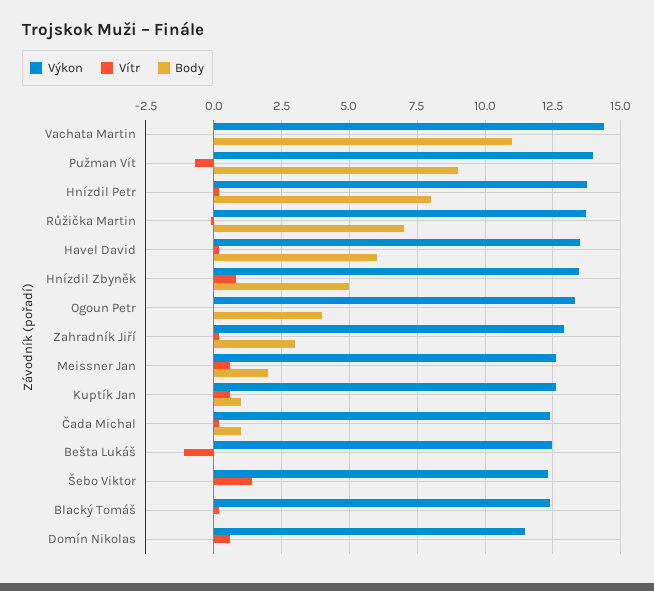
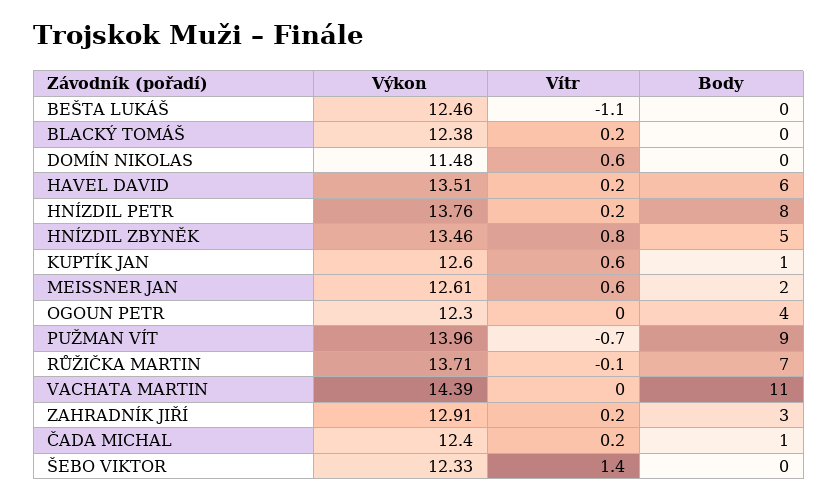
  {
    "Výkon": {
      "Vachata Martin": 14.39,
      "Pužman Vít": 13.96,
      "Hnízdil Petr": 13.76,
      "Růžička Martin": 13.71,
      "Havel David": 13.51,
      "Hnízdil Zbyněk": 13.46,
-     "Ogoun Petr": 13.25,
+     "Ogoun Petr": 12.3,
      "Zahradník Jiří": 12.91,
      "Meissner Jan": 12.61,
      "Kuptík Jan": 12.6,
      "Čada Michal": 12.4,
      "Bešta Lukáš": 12.46,
      "Šebo Viktor": 12.33,
      "Blacký Tomáš": 12.38,
      "Domín Nikolas": 11.48
    },
    "Vítr": {
      "Vachata Martin": 0,
      "Pužman Vít": -0.7,
      "Hnízdil Petr": 0.2,
      "Růžička Martin": -0.1,
      "Havel David": 0.2,
      "Hnízdil Zbyněk": 0.8,
      "Ogoun Petr": 0,
      "Zahradník Jiří": 0.2,
      "Meissner Jan": 0.6,
      "Kuptík Jan": 0.6,
      "Čada Michal": 0.2,
      "Bešta Lukáš": -1.1,
      "Šebo Viktor": 1.4,
      "Blacký Tomáš": 0.2,
      "Domín Nikolas": 0.6
    },
    "Body": {
      "Vachata Martin": 11,
      "Pužman Vít": 9,
      "Hnízdil Petr": 8,
      "Růžička Martin": 7,
      "Havel David": 6,
      "Hnízdil Zbyněk": 5,
      "Ogoun Petr": 4,
      "Zahradník Jiří": 3,
      "Meissner Jan": 2,
      "Kuptík Jan": 1,
      "Čada Michal": 1,
      "Bešta Lukáš": 0,
      "Šebo Viktor": 0,
      "Blacký Tomáš": 0,
      "Domín Nikolas": 0
    }
  }

